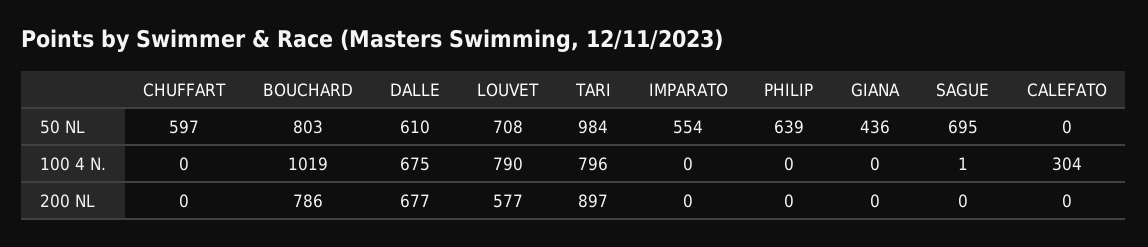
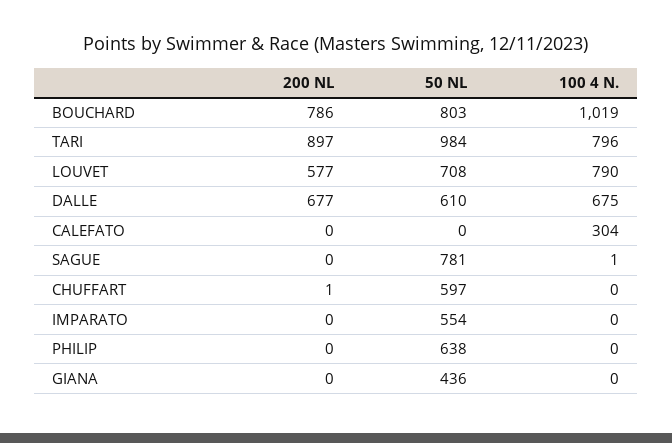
  {
    "CHUFFART": {
      "50 NL": 597,
      "100 4 N.": 0,
-     "200 NL": 0
+     "200 NL": 1
    },
    "BOUCHARD": {
      "50 NL": 803,
      "100 4 N.": 1019,
      "200 NL": 786
    },
    "DALLE": {
      "50 NL": 610,
      "100 4 N.": 675,
      "200 NL": 677
    },
    "LOUVET": {
      "50 NL": 708,
      "100 4 N.": 790,
      "200 NL": 577
    },
    "TARI": {
      "50 NL": 984,
      "100 4 N.": 796,
      "200 NL": 897
    },
    "IMPARATO": {
      "50 NL": 554,
      "100 4 N.": 0,
      "200 NL": 0
    },
    "PHILIP": {
-     "50 NL": 639,
+     "50 NL": 638,
      "100 4 N.": 0,
      "200 NL": 0
    },
    "GIANA": {
      "50 NL": 436,
      "100 4 N.": 0,
      "200 NL": 0
    },
    "SAGUE": {
-     "50 NL": 695,
+     "50 NL": 781,
      "100 4 N.": 1,
      "200 NL": 0
    },
    "CALEFATO": {
      "50 NL": 0,
      "100 4 N.": 304,
      "200 NL": 0
    }
  }

